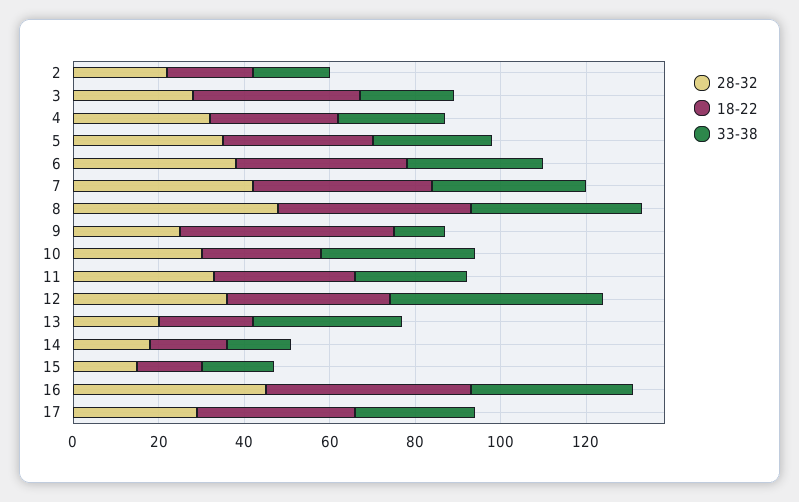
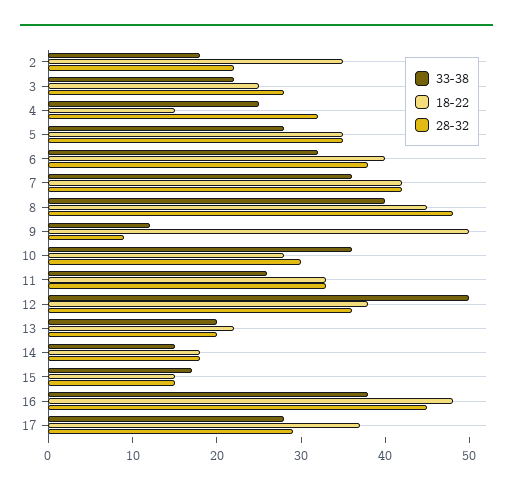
  {
    "28-32": {
      "2": 22,
      "3": 28,
      "4": 32,
      "5": 35,
      "6": 38,
      "7": 42,
      "8": 48,
-     "9": 25,
+     "9": 9,
      "10": 30,
      "11": 33,
      "12": 36,
      "13": 20,
      "14": 18,
      "15": 15,
      "16": 45,
      "17": 29
    },
    "18-22": {
-     "2": 20,
+     "2": 35,
-     "3": 40,
+     "3": 25,
-     "4": 30,
+     "4": 15,
      "5": 35,
      "6": 40,
      "7": 42,
      "8": 45,
      "9": 50,
      "10": 28,
      "11": 33,
      "12": 38,
      "13": 22,
      "14": 18,
      "15": 15,
      "16": 48,
      "17": 37
    },
    "33-38": {
      "2": 18,
      "3": 22,
      "4": 25,
      "5": 28,
      "6": 32,
      "7": 36,
      "8": 40,
      "9": 12,
      "10": 36,
      "11": 26,
      "12": 50,
-     "13": 35,
+     "13": 20,
      "14": 15,
      "15": 17,
      "16": 38,
      "17": 28
    }
  }

